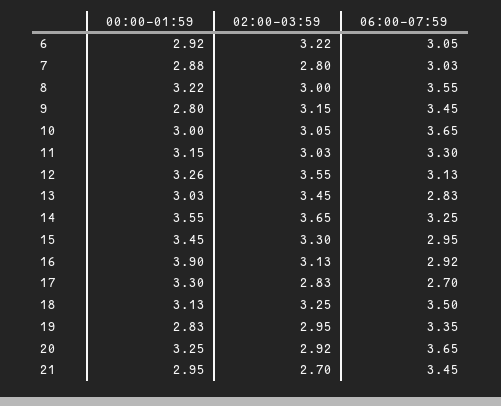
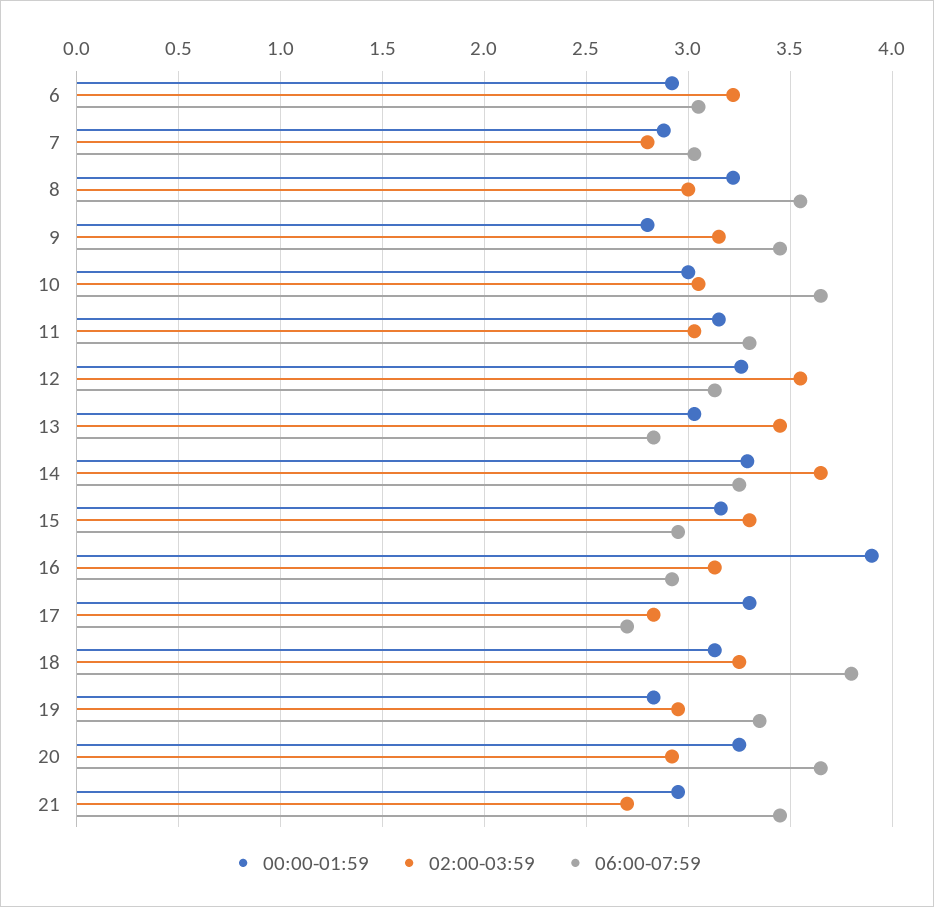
  {
    "00:00-01:59": {
      "6": 2.92,
      "7": 2.88,
      "8": 3.22,
      "9": 2.8,
      "10": 3,
      "11": 3.15,
      "12": 3.26,
      "13": 3.03,
-     "14": 3.55,
+     "14": 3.3,
-     "15": 3.45,
+     "15": 3.15,
      "16": 3.9,
      "17": 3.3,
      "18": 3.13,
      "19": 2.83,
      "20": 3.25,
      "21": 2.95
    },
    "02:00-03:59": {
      "6": 3.22,
      "7": 2.8,
      "8": 3,
      "9": 3.15,
      "10": 3.05,
      "11": 3.03,
      "12": 3.55,
      "13": 3.45,
      "14": 3.65,
      "15": 3.3,
      "16": 3.13,
      "17": 2.83,
      "18": 3.25,
      "19": 2.95,
      "20": 2.92,
      "21": 2.7
    },
    "06:00-07:59": {
      "6": 3.05,
      "7": 3.03,
      "8": 3.55,
      "9": 3.45,
      "10": 3.65,
      "11": 3.3,
      "12": 3.13,
      "13": 2.83,
      "14": 3.25,
      "15": 2.95,
      "16": 2.92,
      "17": 2.7,
-     "18": 3.5,
+     "18": 3.8,
      "19": 3.35,
      "20": 3.65,
      "21": 3.45
    }
  }

